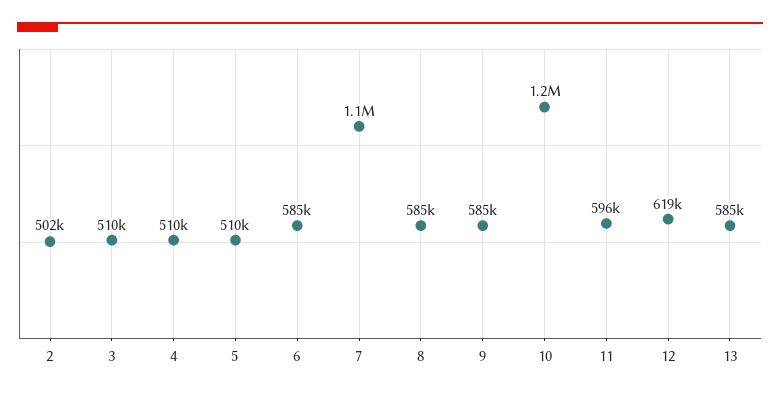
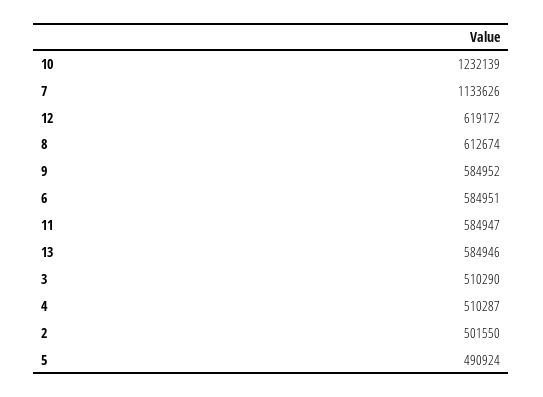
  {
    "2": 501550,
    "3": 510290,
    "4": 510287,
-   "5": 510000,
+   "5": 490924,
    "6": 584951,
    "7": 1133626,
-   "8": 585000,
+   "8": 612674,
    "9": 584952,
    "10": 1232139,
-   "11": 596000,
+   "11": 584947,
    "12": 619172,
    "13": 584946
  }

